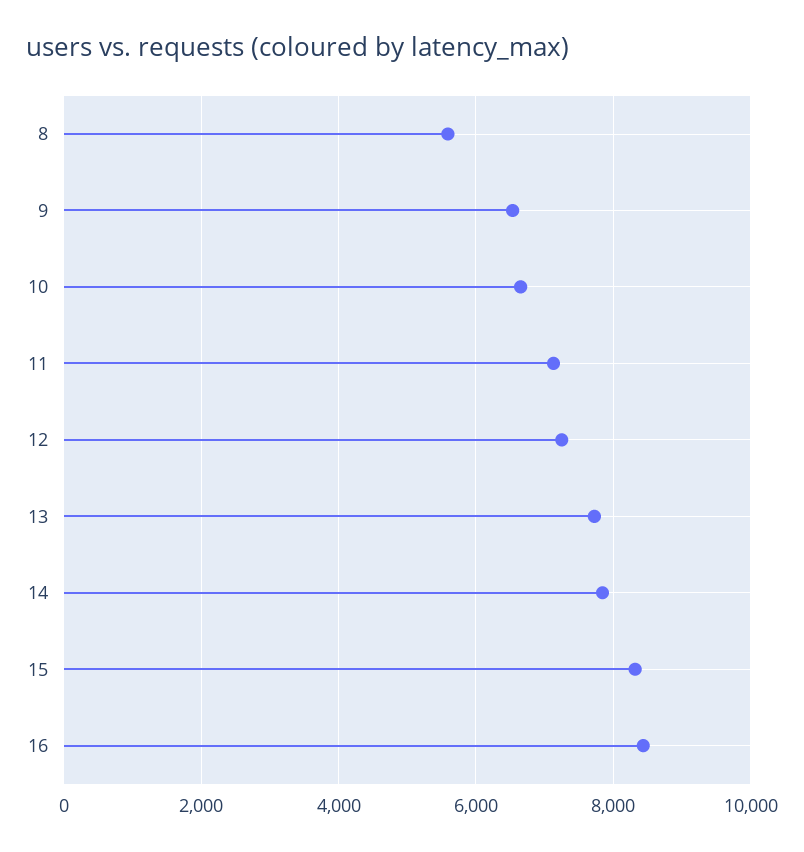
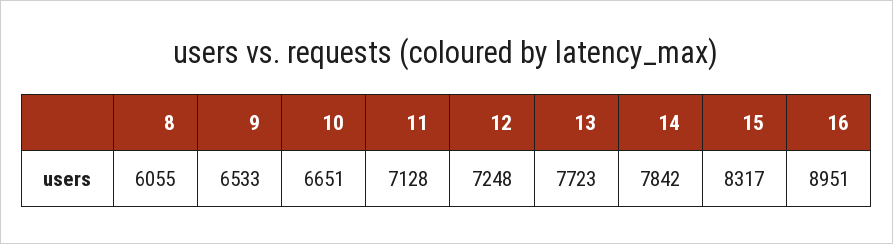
  {
-   "8": 5600,
+   "8": 6055,
    "9": 6533,
    "10": 6651,
    "11": 7128,
    "12": 7248,
    "13": 7723,
    "14": 7842,
    "15": 8317,
-   "16": 8400
+   "16": 8951
  }

